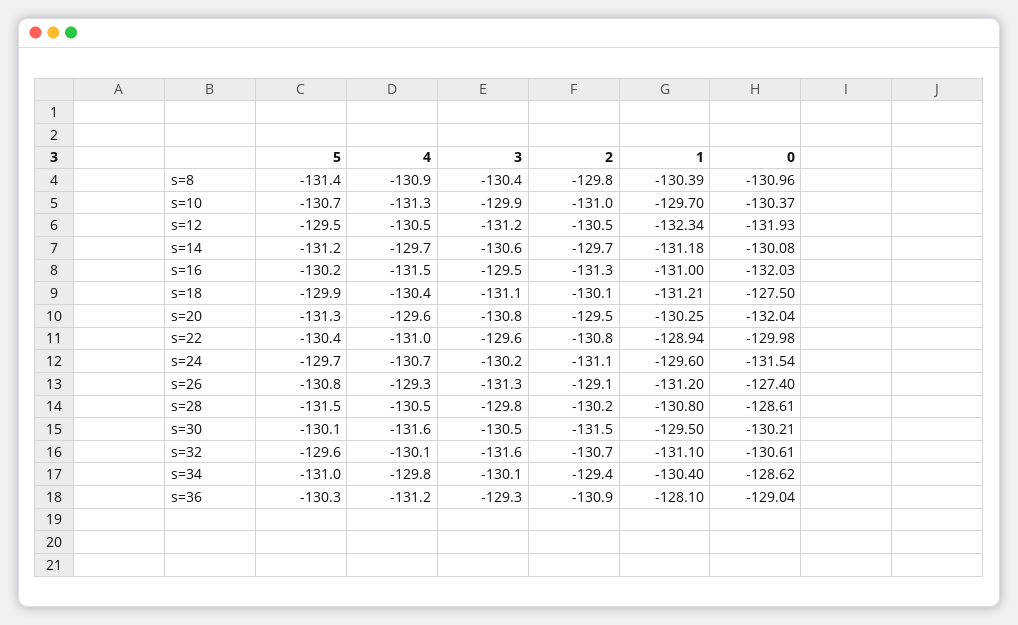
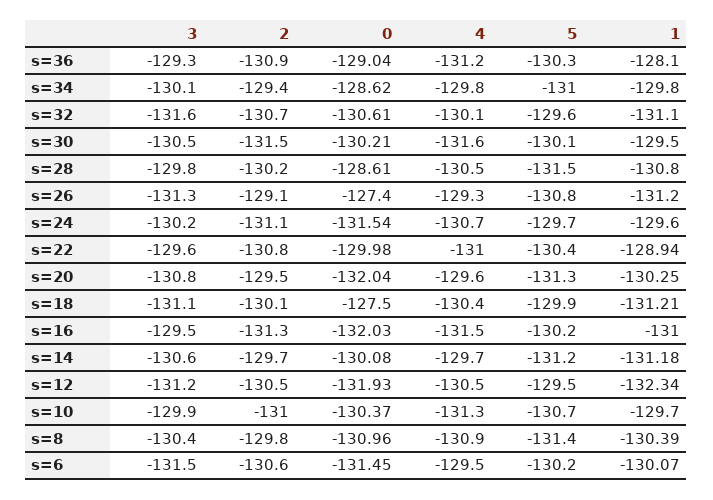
  {
    "5": {
      "s=8": -131.4,
      "s=10": -130.7,
      "s=12": -129.5,
      "s=14": -131.2,
      "s=16": -130.2,
      "s=18": -129.9,
      "s=20": -131.3,
      "s=22": -130.4,
      "s=24": -129.7,
      "s=26": -130.8,
      "s=28": -131.5,
      "s=30": -130.1,
      "s=32": -129.6,
      "s=34": -131,
-     "s=36": -130.3
+     "s=36": -130.3,
+     "s=6": -130.2
    },
    "4": {
      "s=8": -130.9,
      "s=10": -131.3,
      "s=12": -130.5,
      "s=14": -129.7,
      "s=16": -131.5,
      "s=18": -130.4,
      "s=20": -129.6,
      "s=22": -131,
      "s=24": -130.7,
      "s=26": -129.3,
      "s=28": -130.5,
      "s=30": -131.6,
      "s=32": -130.1,
      "s=34": -129.8,
-     "s=36": -131.2
+     "s=36": -131.2,
+     "s=6": -129.5
    },
    "3": {
      "s=8": -130.4,
      "s=10": -129.9,
      "s=12": -131.2,
      "s=14": -130.6,
      "s=16": -129.5,
      "s=18": -131.1,
      "s=20": -130.8,
      "s=22": -129.6,
      "s=24": -130.2,
      "s=26": -131.3,
      "s=28": -129.8,
      "s=30": -130.5,
      "s=32": -131.6,
      "s=34": -130.1,
-     "s=36": -129.3
+     "s=36": -129.3,
+     "s=6": -131.5
    },
    "2": {
      "s=8": -129.8,
      "s=10": -131,
      "s=12": -130.5,
      "s=14": -129.7,
      "s=16": -131.3,
      "s=18": -130.1,
      "s=20": -129.5,
      "s=22": -130.8,
      "s=24": -131.1,
      "s=26": -129.1,
      "s=28": -130.2,
      "s=30": -131.5,
      "s=32": -130.7,
      "s=34": -129.4,
-     "s=36": -130.9
+     "s=36": -130.9,
+     "s=6": -130.6
    },
    "1": {
      "s=8": -130.39,
      "s=10": -129.7,
      "s=12": -132.34,
      "s=14": -131.18,
      "s=16": -131,
      "s=18": -131.21,
      "s=20": -130.25,
      "s=22": -128.94,
      "s=24": -129.6,
      "s=26": -131.2,
      "s=28": -130.8,
      "s=30": -129.5,
      "s=32": -131.1,
-     "s=34": -130.4,
+     "s=34": -129.8,
-     "s=36": -128.1
+     "s=36": -128.1,
+     "s=6": -130.07
    },
    "0": {
      "s=8": -130.96,
      "s=10": -130.37,
      "s=12": -131.93,
      "s=14": -130.08,
      "s=16": -132.03,
      "s=18": -127.5,
      "s=20": -132.04,
      "s=22": -129.98,
      "s=24": -131.54,
      "s=26": -127.4,
      "s=28": -128.61,
      "s=30": -130.21,
      "s=32": -130.61,
      "s=34": -128.62,
-     "s=36": -129.04
+     "s=36": -129.04,
+     "s=6": -131.45
    }
  }

